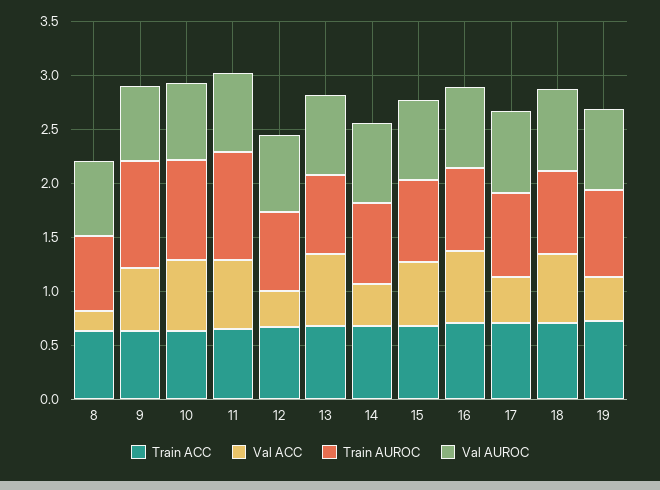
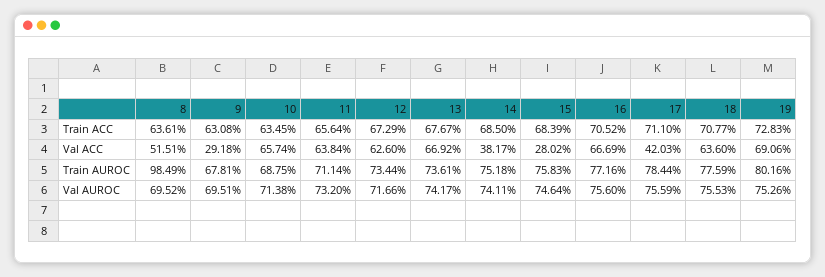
  {
    "Train ACC": {
      "8": 0.6361,
      "9": 0.6308,
      "10": 0.6345,
      "11": 0.6564,
      "12": 0.6729,
      "13": 0.6767,
      "14": 0.685,
      "15": 0.6839,
      "16": 0.7052,
      "17": 0.711,
      "18": 0.7077,
      "19": 0.7283
    },
    "Val ACC": {
-     "8": 0.2,
+     "8": 0.5151,
-     "9": 0.6,
+     "9": 0.2918,
      "10": 0.6574,
      "11": 0.6384,
-     "12": 0.3,
+     "12": 0.626,
      "13": 0.6692,
      "14": 0.3817,
-     "15": 0.6,
+     "15": 0.2802,
      "16": 0.6669,
      "17": 0.4203,
      "18": 0.636,
-     "19": 0.4
+     "19": 0.6906
    },
    "Train AUROC": {
-     "8": 0.7,
+     "8": 0.9849,
-     "9": 1,
+     "9": 0.6781,
-     "10": 0.9,
+     "10": 0.6875,
-     "11": 1,
+     "11": 0.7114,
      "12": 0.7344,
      "13": 0.7361,
      "14": 0.7518,
      "15": 0.7583,
      "16": 0.7716,
      "17": 0.7844,
      "18": 0.7759,
      "19": 0.8016
    },
    "Val AUROC": {
      "8": 0.6952,
      "9": 0.6951,
      "10": 0.7138,
      "11": 0.732,
      "12": 0.7166,
      "13": 0.7417,
      "14": 0.7411,
      "15": 0.7464,
      "16": 0.756,
      "17": 0.7559,
      "18": 0.7553,
      "19": 0.7526
    }
  }

